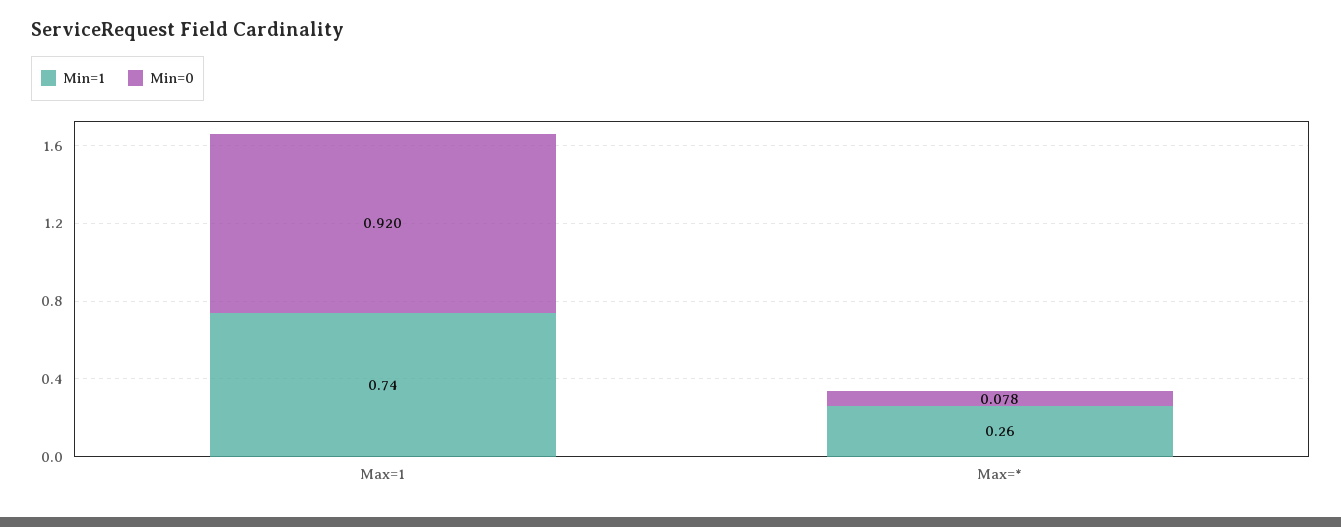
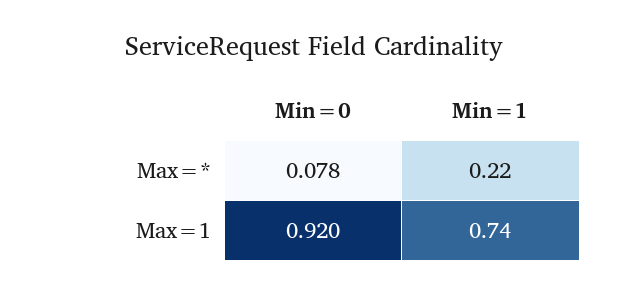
  {
    "Min=1": {
      "Max=1": 0.74,
-     "Max=*": 0.26
+     "Max=*": 0.22
    },
    "Min=0": {
      "Max=1": 0.92,
      "Max=*": 0.078
    }
  }

